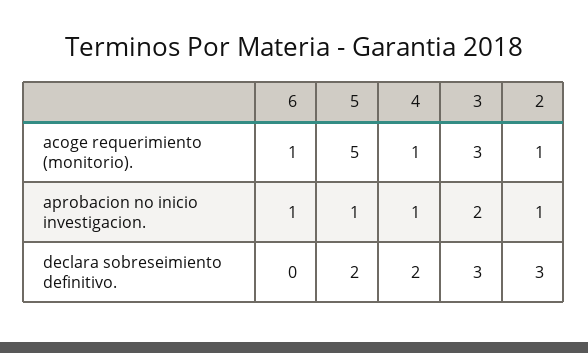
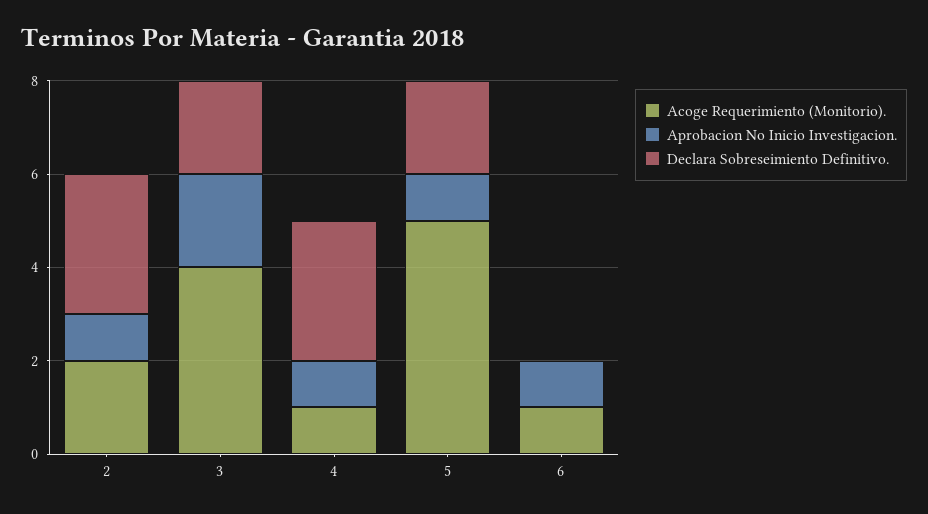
  {
    "acoge requerimiento (monitorio).": {
      "6": 1,
      "5": 5,
      "4": 1,
-     "3": 3,
+     "3": 4,
-     "2": 1
+     "2": 2
    },
    "aprobacion no inicio investigacion.": {
      "6": 1,
      "5": 1,
      "4": 1,
      "3": 2,
      "2": 1
    },
    "declara sobreseimiento definitivo.": {
      "6": 0,
      "5": 2,
-     "4": 2,
+     "4": 3,
-     "3": 3,
+     "3": 2,
      "2": 3
    }
  }

